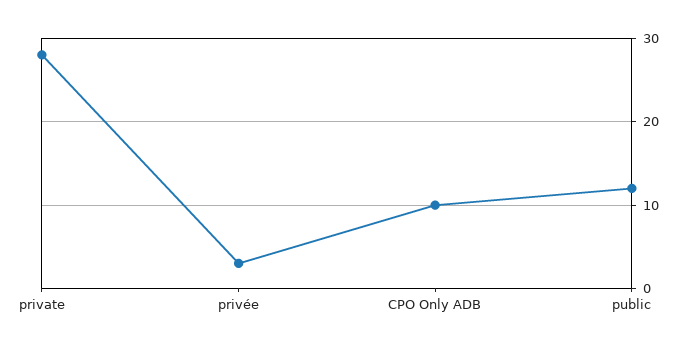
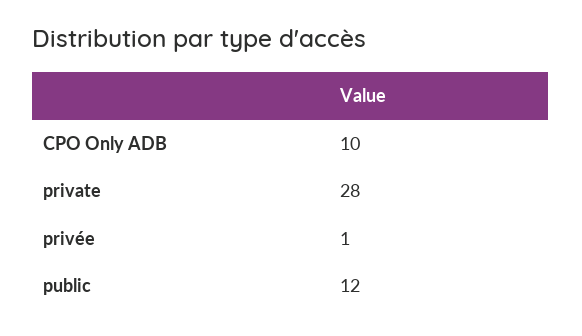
  {
    "private": 28,
-   "privée": 3,
+   "privée": 1,
    "CPO Only ADB": 10,
    "public": 12
  }

